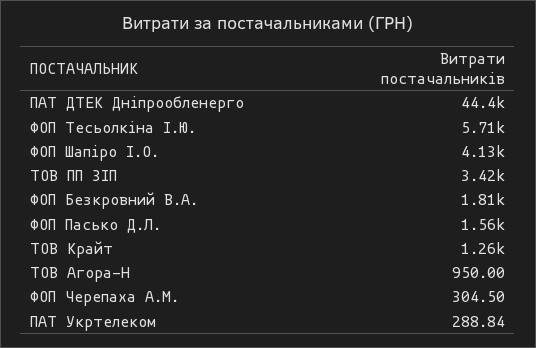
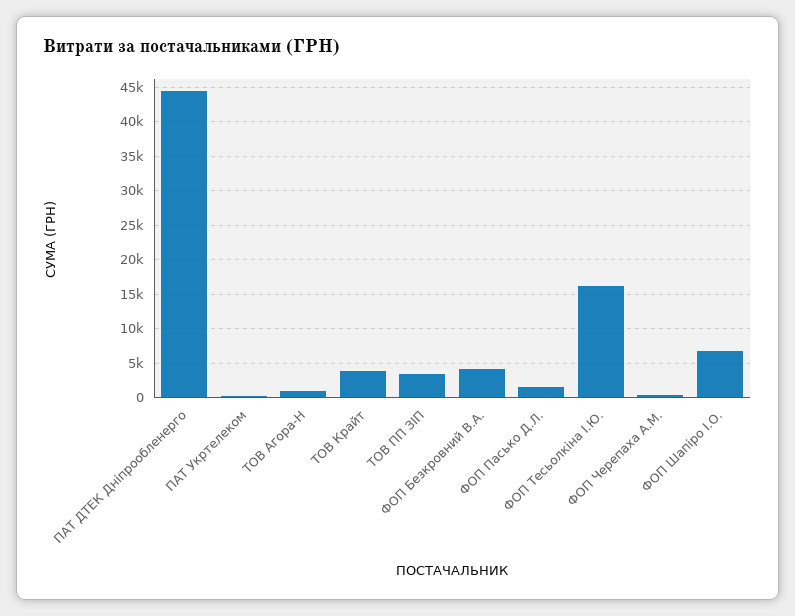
  {
    "ПАТ ДТЕК Дніпрообленерго": 44400,
-   "ФОП Тесьолкіна І.Ю.": 5710,
+   "ФОП Тесьолкіна І.Ю.": 16000,
-   "ФОП Шапіро І.О.": 4130,
+   "ФОП Шапіро І.О.": 7000,
    "ТОВ ПП ЗІП": 3420,
-   "ФОП Безкровний В.А.": 1810,
+   "ФОП Безкровний В.А.": 4000,
    "ФОП Пасько Д.Л.": 1560,
-   "ТОВ Крайт": 1260,
+   "ТОВ Крайт": 4000,
    "ТОВ Агора-Н": 950,
    "ФОП Черепаха А.М.": 304.5,
    "ПАТ Укртелеком": 288.84
  }

